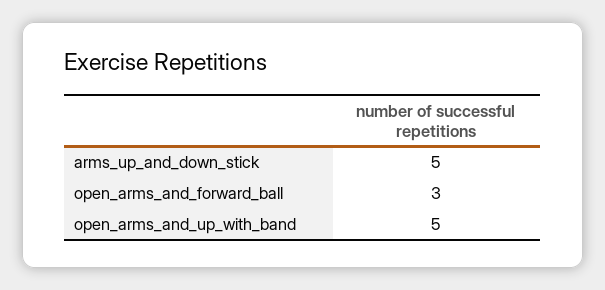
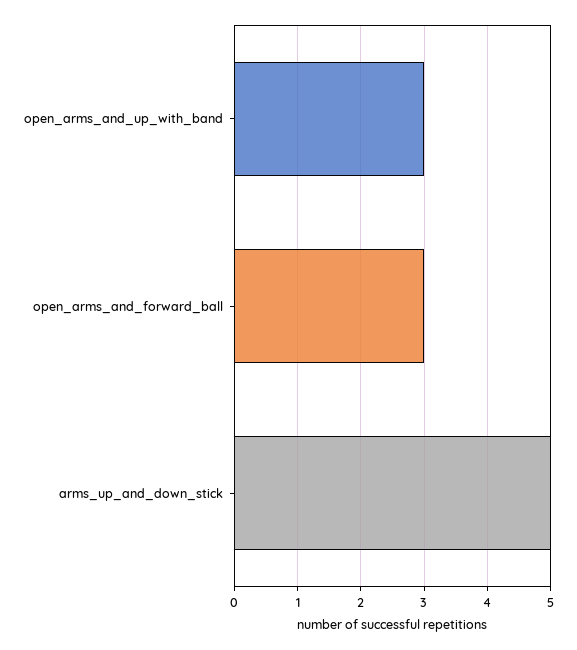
  {
    "arms_up_and_down_stick": 5,
    "open_arms_and_forward_ball": 3,
-   "open_arms_and_up_with_band": 5
+   "open_arms_and_up_with_band": 3
  }

